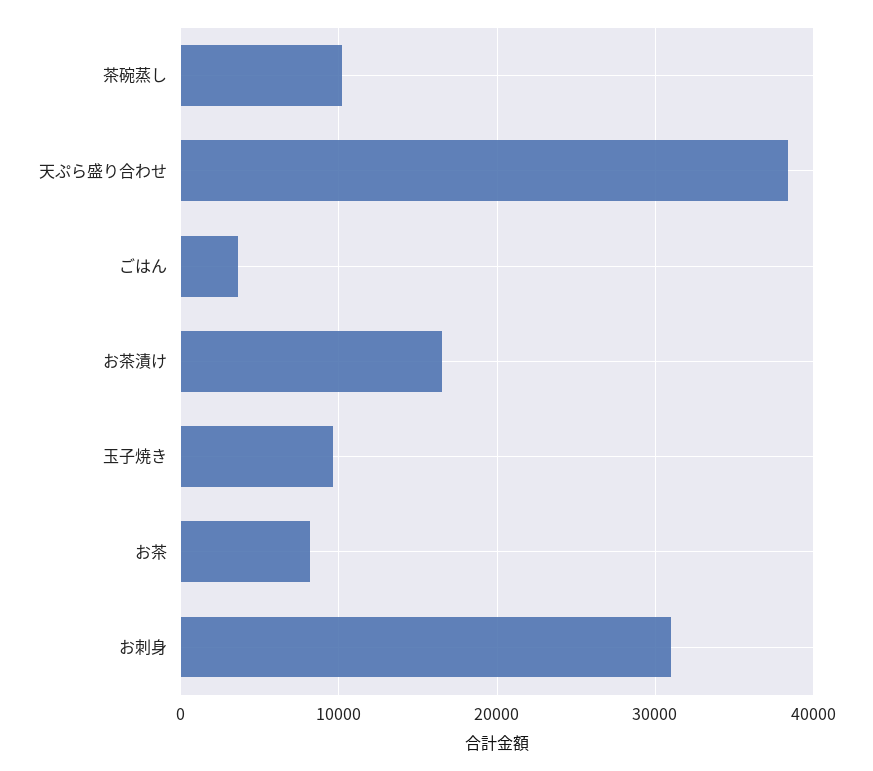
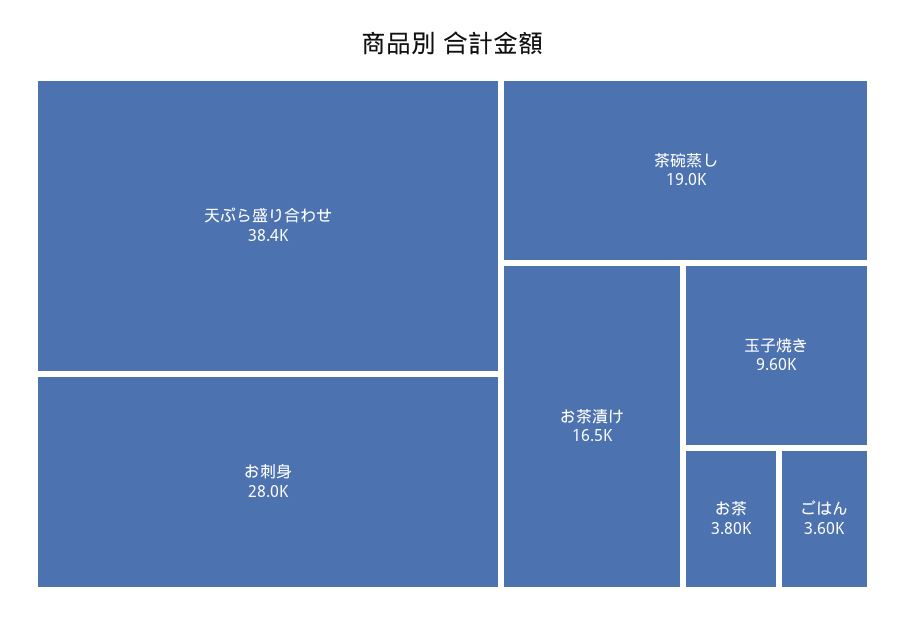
  {
-   "茶碗蒸し": 10000,
+   "茶碗蒸し": 19000,
    "天ぷら盛り合わせ": 38400,
    "ごはん": 3600,
    "お茶漬け": 16500,
    "玉子焼き": 9600,
-   "お茶": 8000,
+   "お茶": 3800,
-   "お刺身": 31000
+   "お刺身": 28000
  }

